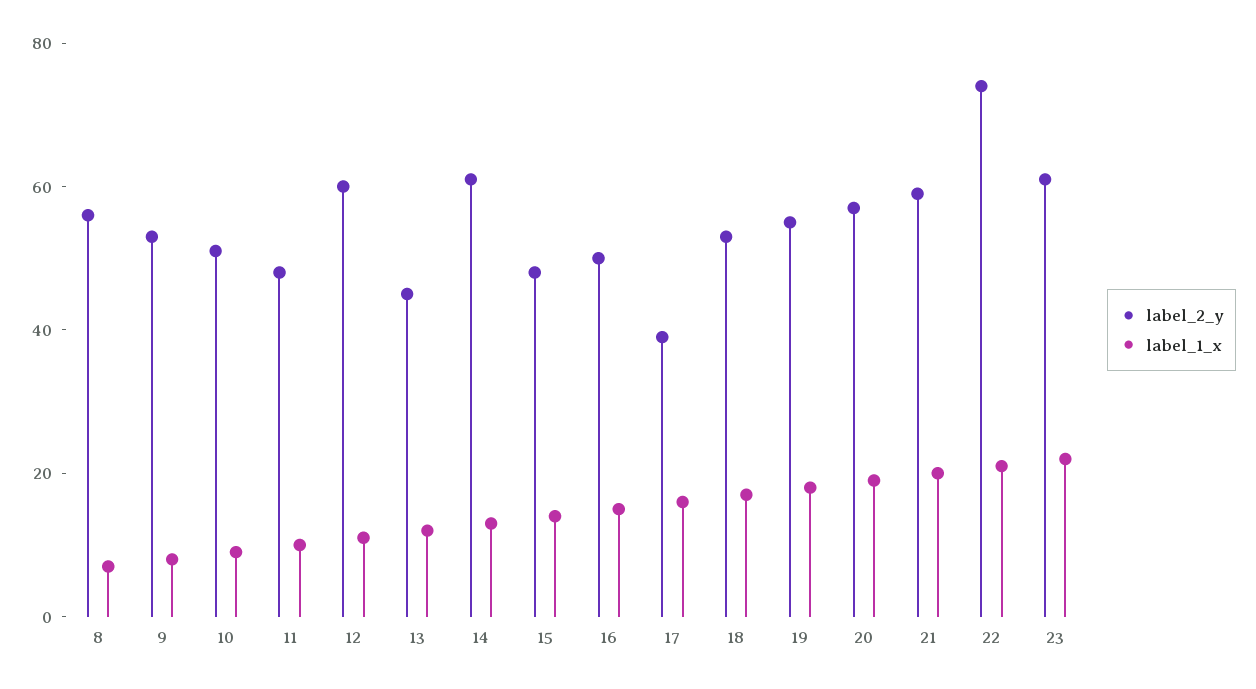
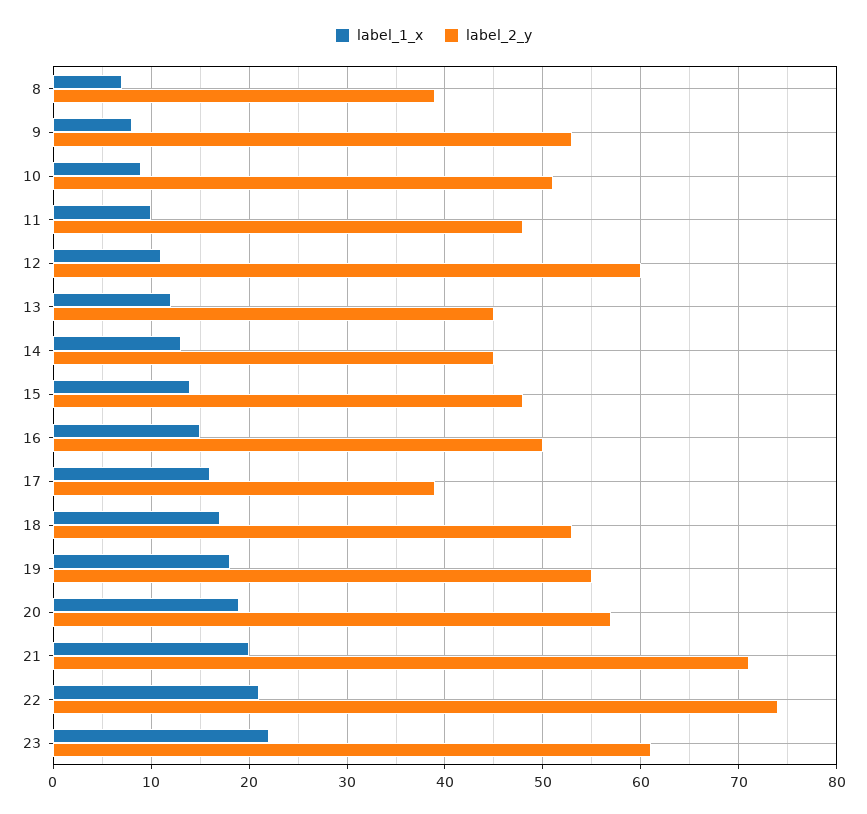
  {
    "label_2_y": {
-     "8": 55,
+     "8": 39,
      "9": 53,
      "10": 51,
      "11": 48,
      "12": 60,
      "13": 45,
-     "14": 60,
+     "14": 45,
      "15": 48,
      "16": 50,
      "17": 39,
      "18": 53,
      "19": 55,
      "20": 57,
-     "21": 60,
+     "21": 71,
      "22": 74,
      "23": 61
    },
    "label_1_x": {
      "8": 7,
      "9": 8,
      "10": 9,
      "11": 10,
      "12": 11,
      "13": 12,
      "14": 13,
      "15": 14,
      "16": 15,
      "17": 16,
      "18": 17,
      "19": 18,
      "20": 19,
      "21": 20,
      "22": 21,
      "23": 22
    }
  }

